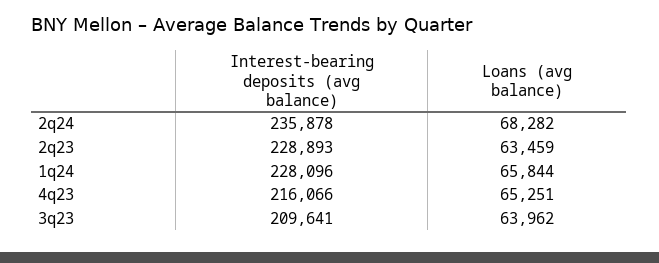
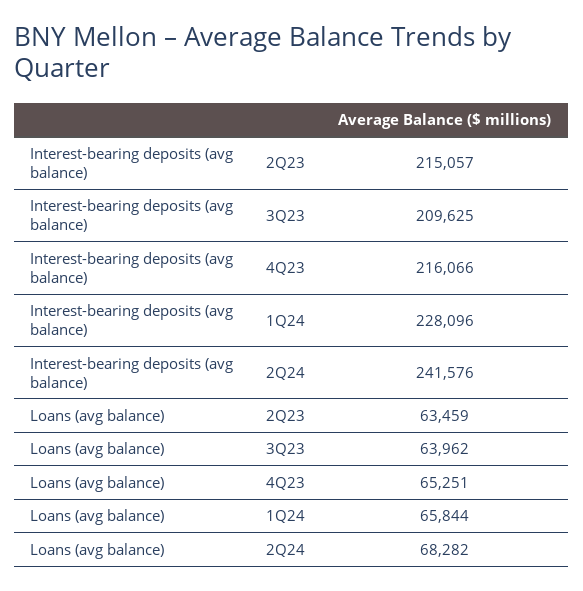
  {
    "Interest-bearing deposits (avg balance)": {
-     "2q24": 235878,
+     "2q24": 241576,
-     "2q23": 228893,
+     "2q23": 215057,
      "1q24": 228096,
      "4q23": 216066,
-     "3q23": 209641
+     "3q23": 209625
    },
    "Loans (avg balance)": {
      "2q24": 68282,
      "2q23": 63459,
      "1q24": 65844,
      "4q23": 65251,
      "3q23": 63962
    }
  }

